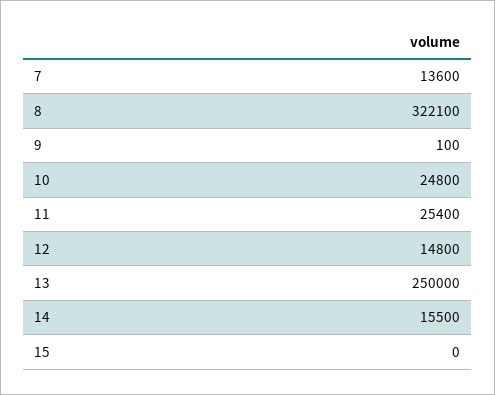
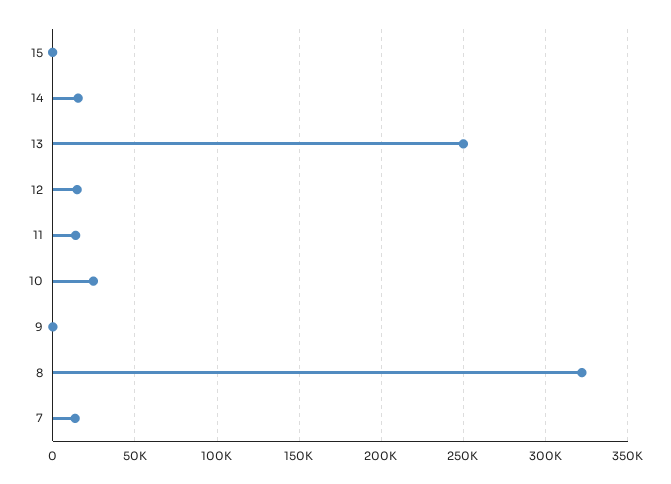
  {
    "7": 13600,
    "8": 322100,
    "9": 100,
    "10": 24800,
-   "11": 25400,
+   "11": 15000,
    "12": 14800,
    "13": 250000,
    "14": 15500,
    "15": 0
  }

